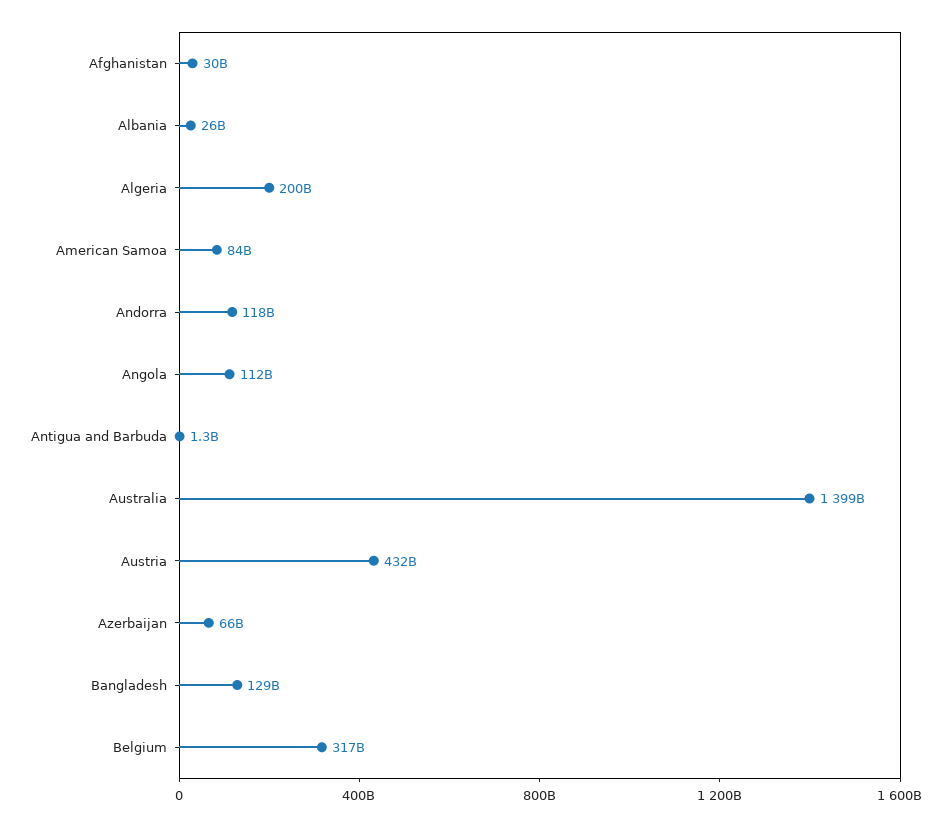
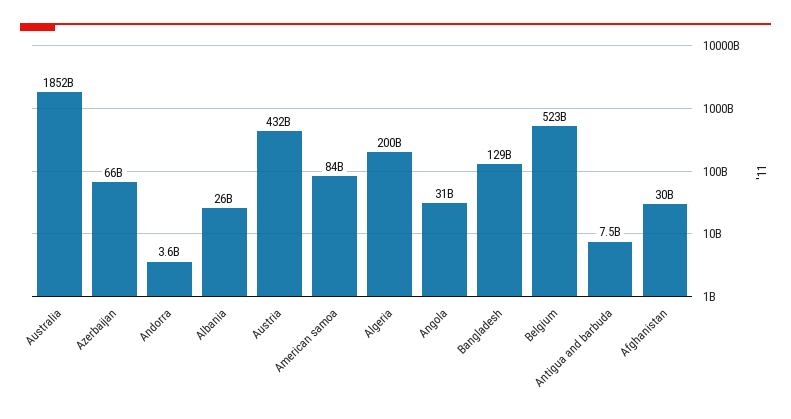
  {
    "Afghanistan": 30000000000,
    "Albania": 26000000000,
    "Algeria": 200000000000,
    "American Samoa": 84000000000,
-   "Andorra": 118000000000,
+   "Andorra": 3600000000,
-   "Angola": 112000000000,
+   "Angola": 31000000000,
-   "Antigua and Barbuda": 1300000000,
+   "Antigua and Barbuda": 7500000000,
-   "Australia": 1399000000000,
+   "Australia": 1852000000000,
    "Austria": 432000000000,
    "Azerbaijan": 66000000000,
    "Bangladesh": 129000000000,
-   "Belgium": 317000000000
+   "Belgium": 523000000000
  }

